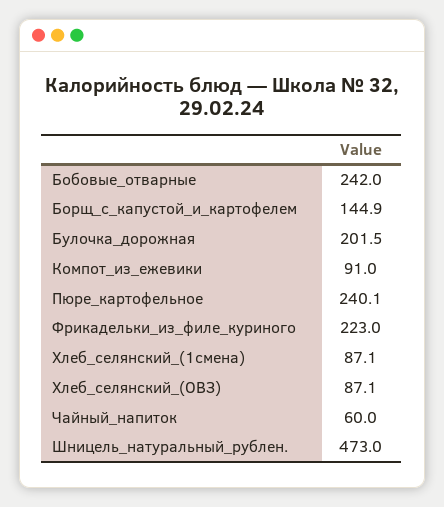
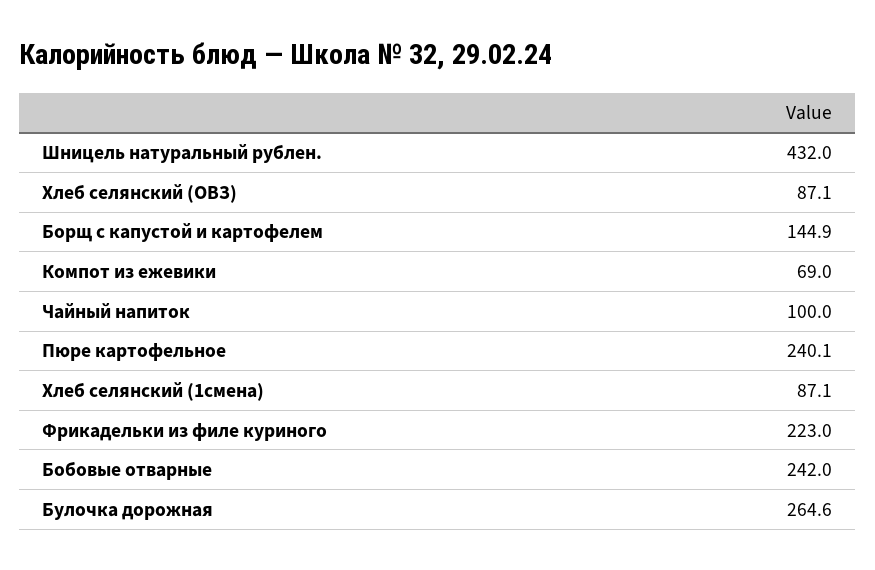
  {
    "Бобовые_отварные": 242,
    "Борщ_с_капустой_и_картофелем": 144.9,
-   "Булочка_дорожная": 201.5,
+   "Булочка_дорожная": 264.6,
-   "Компот_из_ежевики": 91,
+   "Компот_из_ежевики": 69,
    "Пюре_картофельное": 240.1,
    "Фрикадельки_из_филе_куриного": 223,
    "Хлеб_селянский_(1смена)": 87.1,
    "Хлеб_селянский_(ОВЗ)": 87.1,
-   "Чайный_напиток": 60,
+   "Чайный_напиток": 100,
-   "Шницель_натуральный_рублен.": 473
+   "Шницель_натуральный_рублен.": 432
  }

